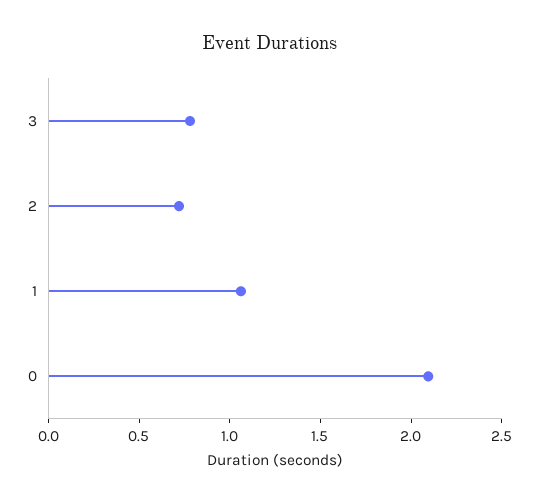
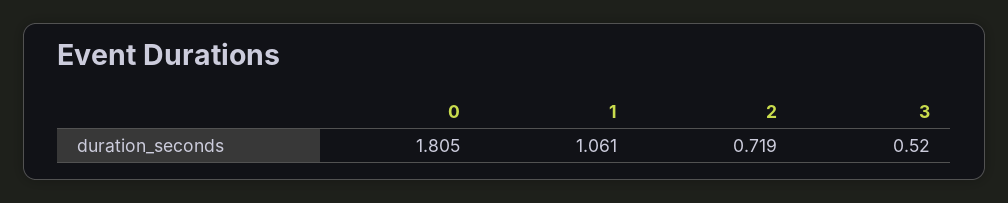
  {
-   "3": 0.8,
+   "3": 0.52,
    "2": 0.719,
    "1": 1.061,
-   "0": 2.1
+   "0": 1.805
  }

